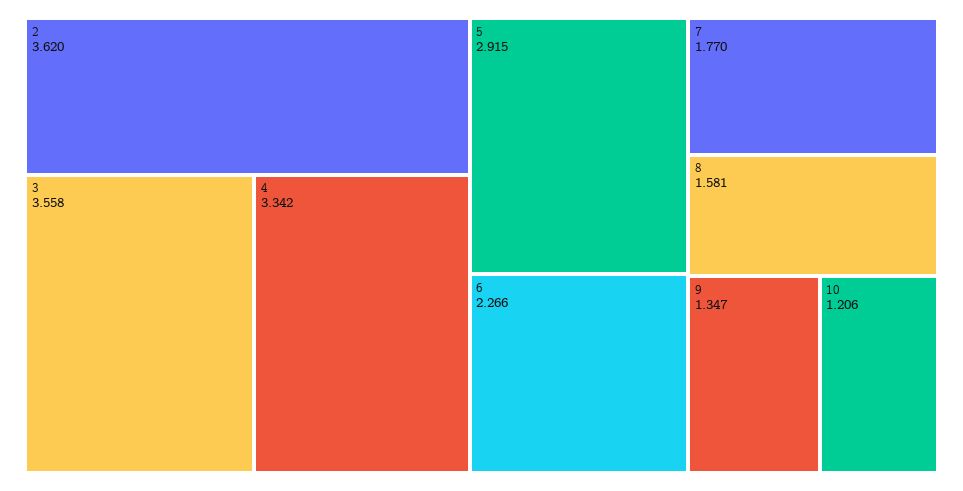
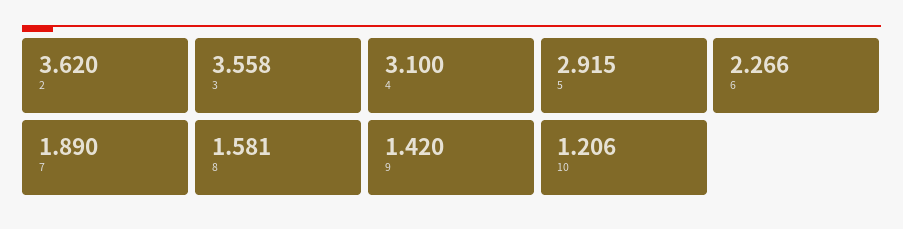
  {
    "2": 3.62,
    "3": 3.558,
-   "4": 3.342,
+   "4": 3.1,
    "5": 2.915,
    "6": 2.266,
-   "7": 1.77,
+   "7": 1.89,
    "8": 1.581,
-   "9": 1.347,
+   "9": 1.42,
    "10": 1.206
  }

